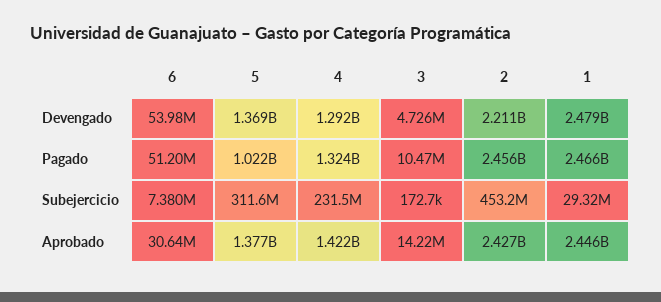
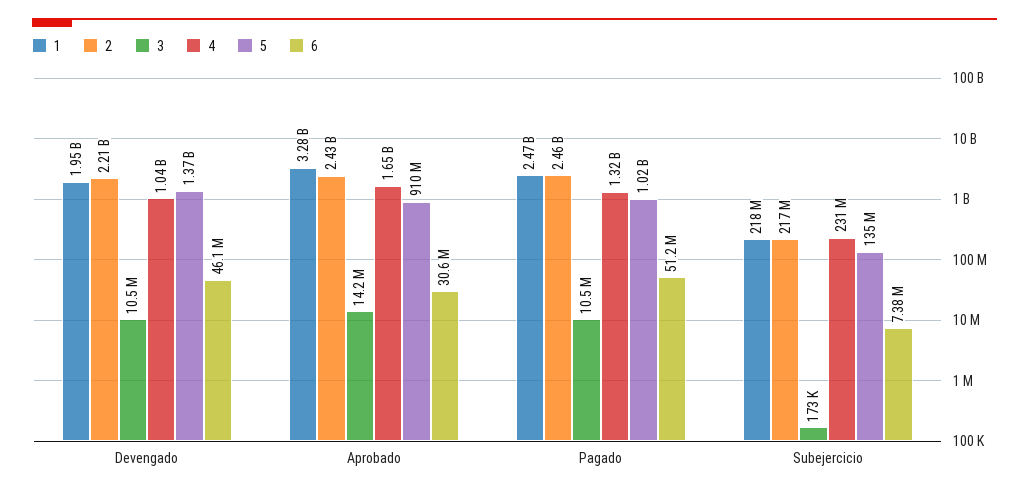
  {
    "6": {
-     "Devengado": 53980000,
+     "Devengado": 46100000,
      "Pagado": 51200000,
      "Subejercicio": 7380000,
      "Aprobado": 30640000
    },
    "5": {
      "Devengado": 1369000000,
      "Pagado": 1022000000,
-     "Subejercicio": 311600000,
+     "Subejercicio": 135000000,
-     "Aprobado": 1377000000
+     "Aprobado": 910000000
    },
    "4": {
-     "Devengado": 1292000000,
+     "Devengado": 1040000000,
      "Pagado": 1324000000,
      "Subejercicio": 231500000,
-     "Aprobado": 1422000000
+     "Aprobado": 1650000000
    },
    "3": {
-     "Devengado": 4726000,
+     "Devengado": 10500000,
      "Pagado": 10470000,
      "Subejercicio": 172700,
      "Aprobado": 14220000
    },
    "2": {
      "Devengado": 2211000000,
      "Pagado": 2456000000,
-     "Subejercicio": 453200000,
+     "Subejercicio": 217000000,
      "Aprobado": 2427000000
    },
    "1": {
-     "Devengado": 2479000000,
+     "Devengado": 1950000000,
      "Pagado": 2466000000,
-     "Subejercicio": 29320000,
+     "Subejercicio": 218000000,
-     "Aprobado": 2446000000
+     "Aprobado": 3280000000
    }
  }

